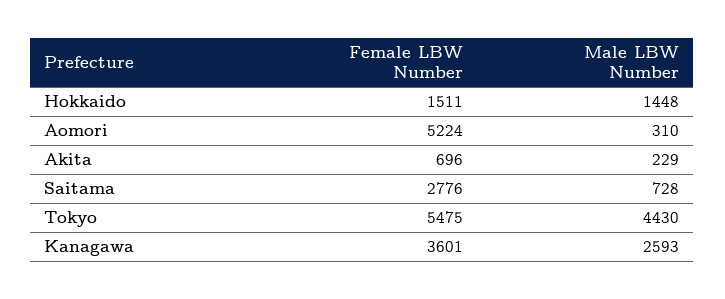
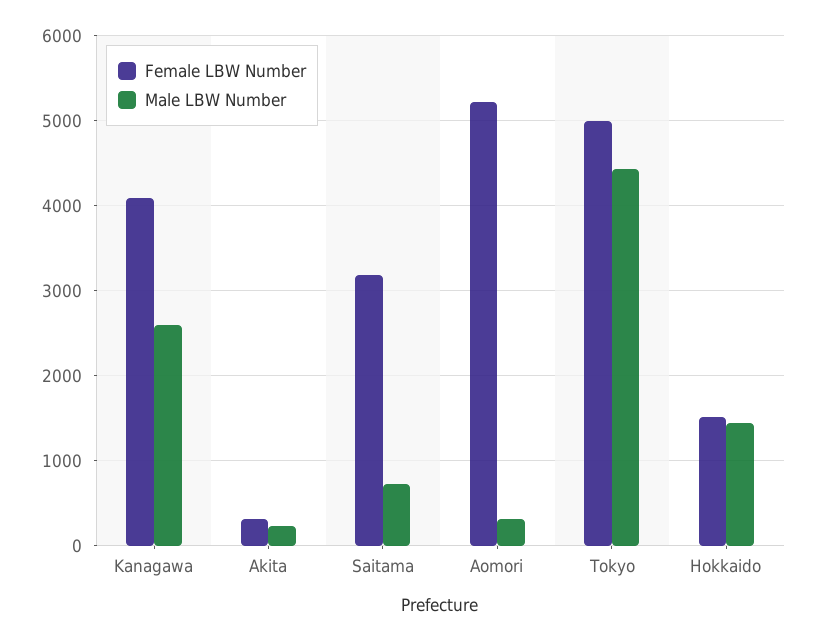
  {
    "Female LBW Number": {
      "Hokkaido": 1511,
      "Aomori": 5224,
-     "Akita": 696,
+     "Akita": 300,
-     "Saitama": 2776,
+     "Saitama": 3200,
-     "Tokyo": 5475,
+     "Tokyo": 5000,
-     "Kanagawa": 3601
+     "Kanagawa": 4100
    },
    "Male LBW Number": {
      "Hokkaido": 1448,
      "Aomori": 310,
      "Akita": 229,
      "Saitama": 728,
      "Tokyo": 4430,
      "Kanagawa": 2593
    }
  }

